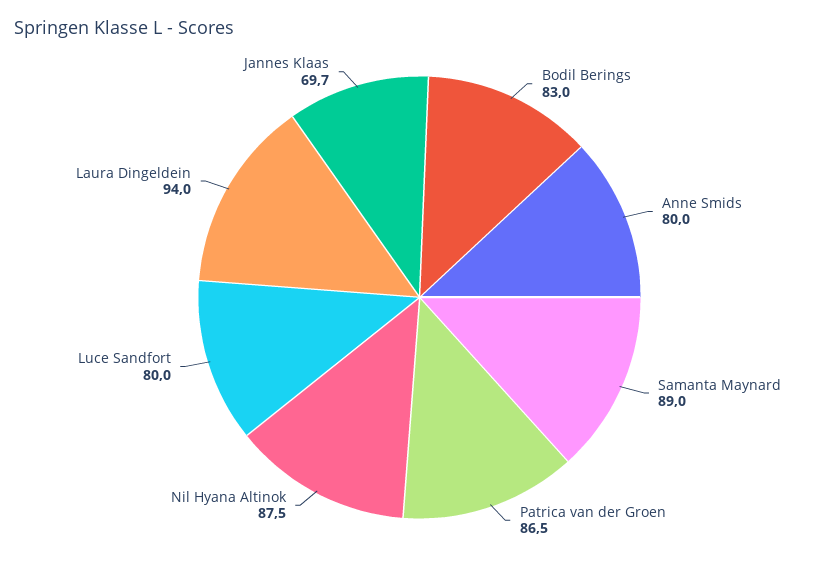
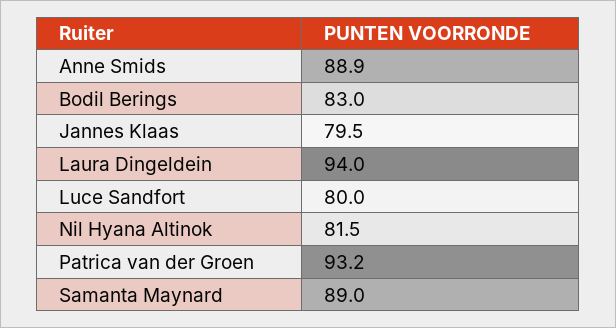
  {
    "Bodil Berings": 83,
-   "Anne Smids": 80,
+   "Anne Smids": 88.9,
    "Samanta Maynard": 89,
-   "Patrica van der Groen": 86.5,
+   "Patrica van der Groen": 93.2,
-   "Nil Hyana Altinok": 87.5,
+   "Nil Hyana Altinok": 81.5,
    "Luce Sandfort": 80,
    "Laura Dingeldein": 94,
-   "Jannes Klaas": 69.7
+   "Jannes Klaas": 79.5
  }

